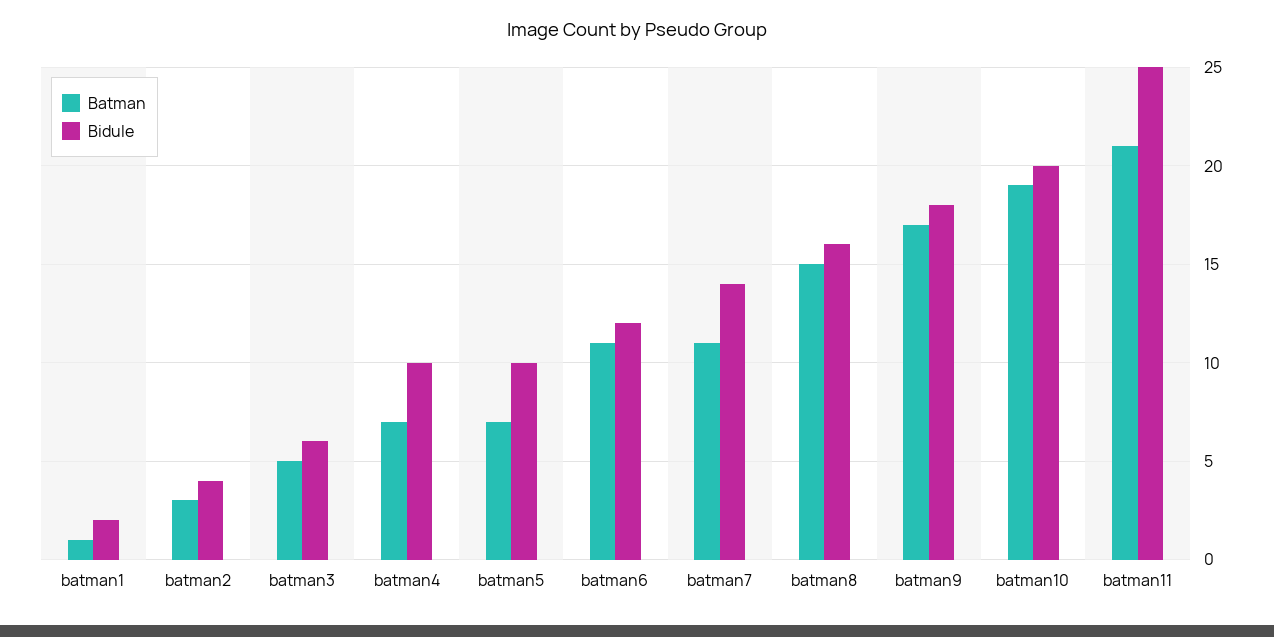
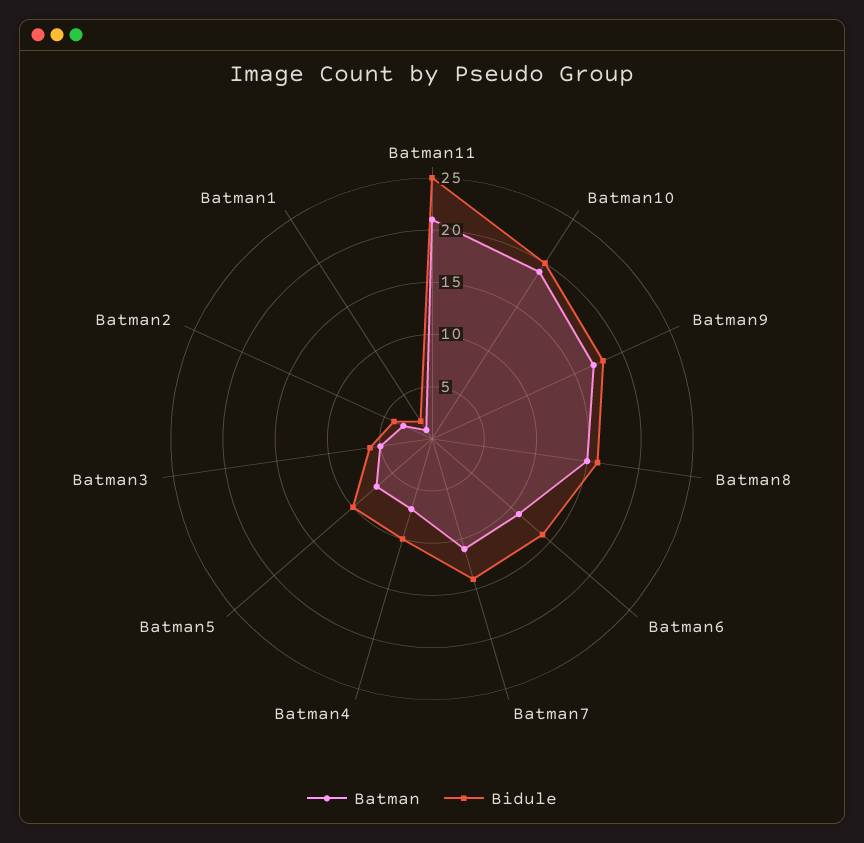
  {
    "Batman": {
      "batman1": 1,
      "batman2": 3,
      "batman3": 5,
      "batman4": 7,
      "batman5": 7,
      "batman6": 11,
      "batman7": 11,
      "batman8": 15,
      "batman9": 17,
      "batman10": 19,
      "batman11": 21
    },
    "Bidule": {
      "batman1": 2,
      "batman2": 4,
      "batman3": 6,
      "batman4": 10,
      "batman5": 10,
-     "batman6": 12,
+     "batman6": 14,
      "batman7": 14,
      "batman8": 16,
      "batman9": 18,
      "batman10": 20,
      "batman11": 25
    }
  }

